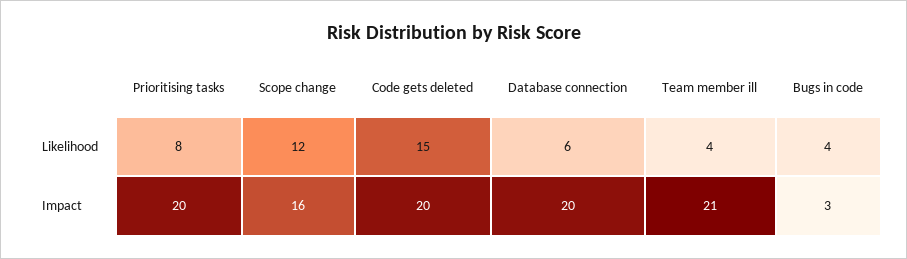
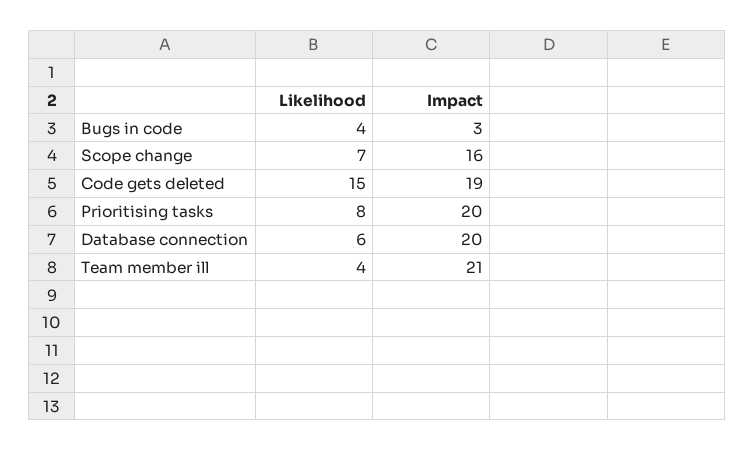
  {
    "Prioritising tasks": {
      "Likelihood": 8,
      "Impact": 20
    },
    "Scope change": {
-     "Likelihood": 12,
+     "Likelihood": 7,
      "Impact": 16
    },
    "Code gets deleted": {
      "Likelihood": 15,
-     "Impact": 20
+     "Impact": 19
    },
    "Database connection": {
      "Likelihood": 6,
      "Impact": 20
    },
    "Team member ill": {
      "Likelihood": 4,
      "Impact": 21
    },
    "Bugs in code": {
      "Likelihood": 4,
      "Impact": 3
    }
  }

